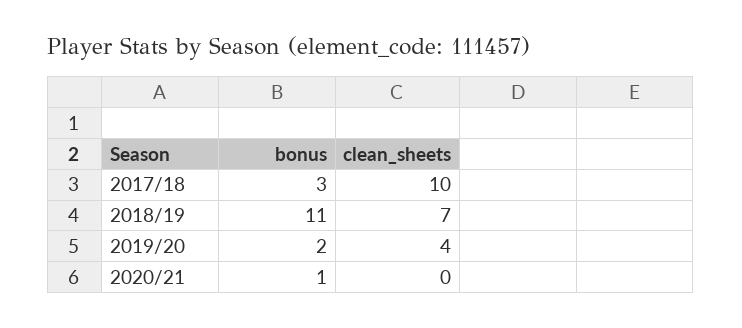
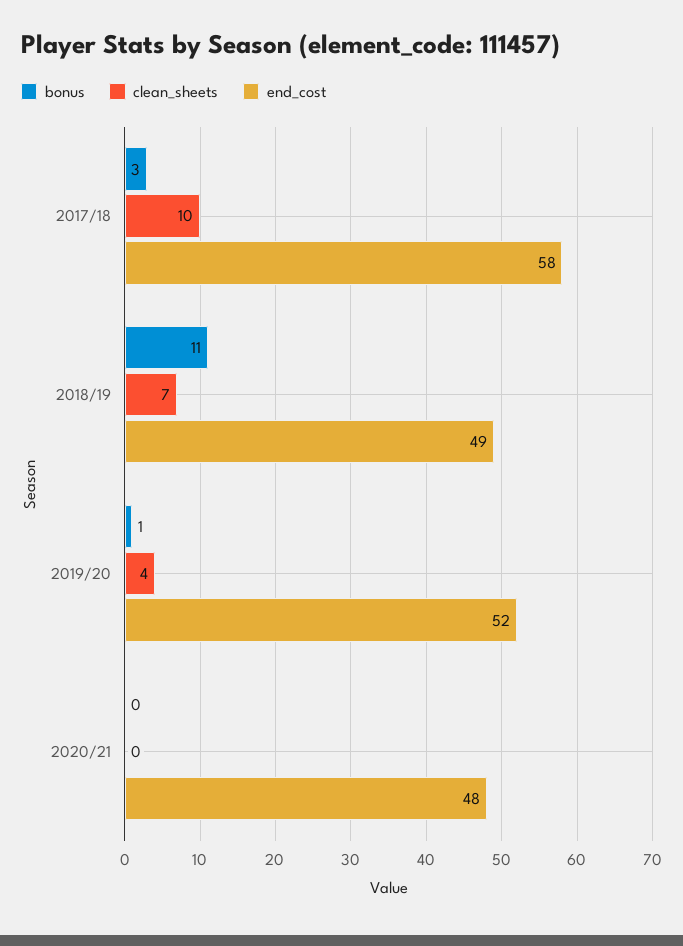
  {
    "bonus": {
      "2017/18": 3,
      "2018/19": 11,
-     "2019/20": 2,
+     "2019/20": 1,
-     "2020/21": 1
+     "2020/21": 0
    },
    "clean_sheets": {
      "2017/18": 10,
      "2018/19": 7,
      "2019/20": 4,
      "2020/21": 0
-   }
+   },
+   "end_cost": {
+     "2017/18": 58,
+     "2018/19": 49,
+     "2019/20": 52,
+     "2020/21": 48
+   }
  }

